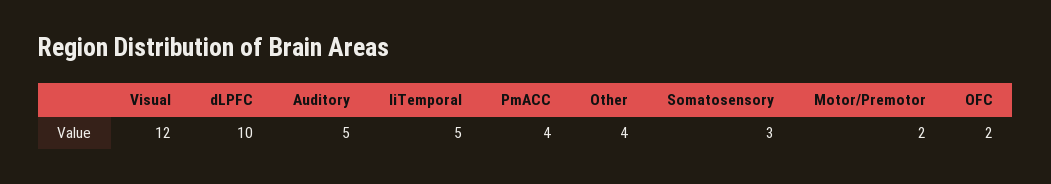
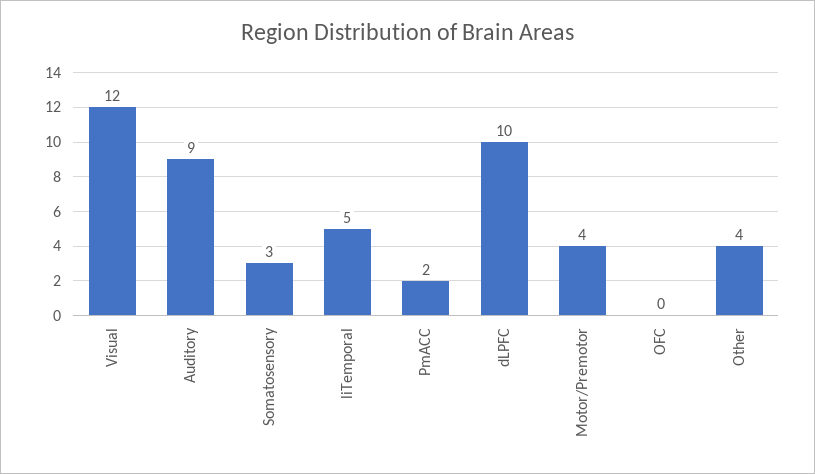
  {
    "Visual": 12,
    "dLPFC": 10,
-   "Auditory": 5,
+   "Auditory": 9,
    "liTemporal": 5,
-   "PmACC": 4,
+   "PmACC": 2,
    "Other": 4,
    "Somatosensory": 3,
-   "Motor/Premotor": 2,
+   "Motor/Premotor": 4,
-   "OFC": 2
+   "OFC": 0
  }

